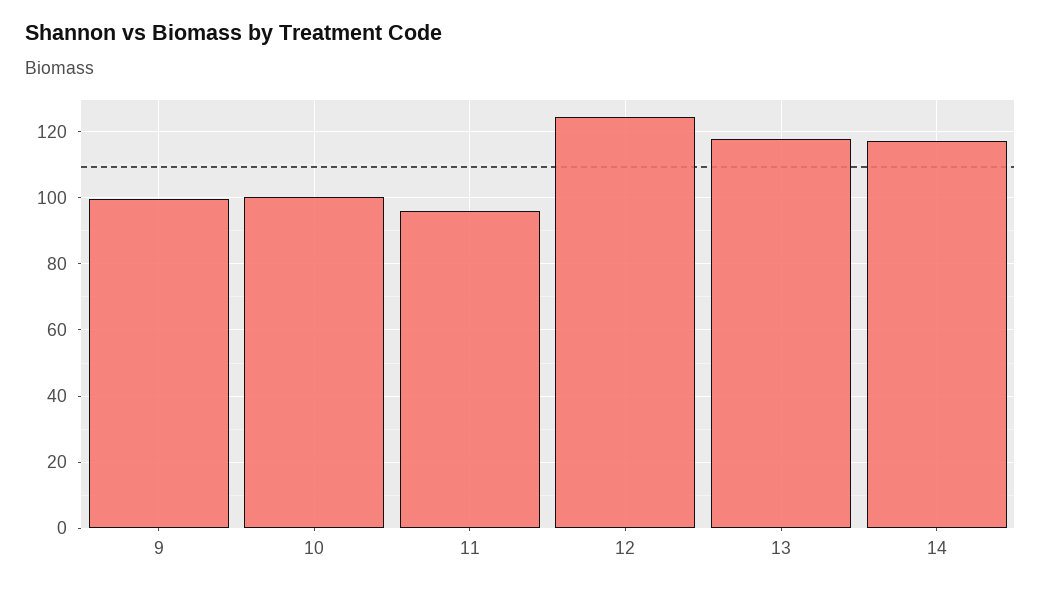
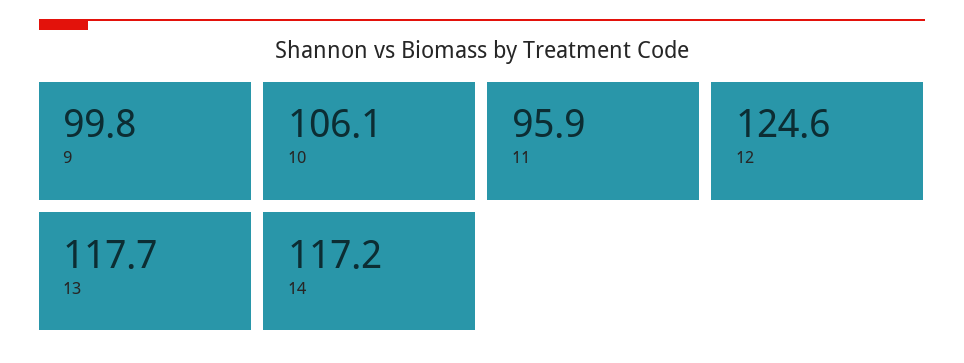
  {
    "9": 99.8,
-   "10": 100,
+   "10": 106.1,
    "11": 95.9,
    "12": 124.6,
    "13": 117.7,
    "14": 117.2
  }

